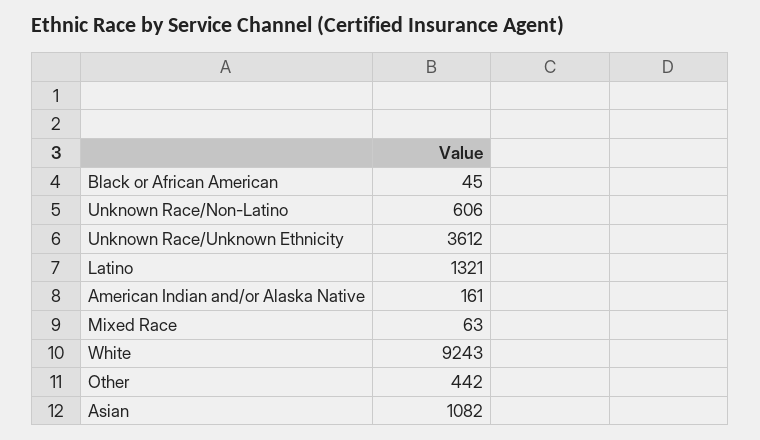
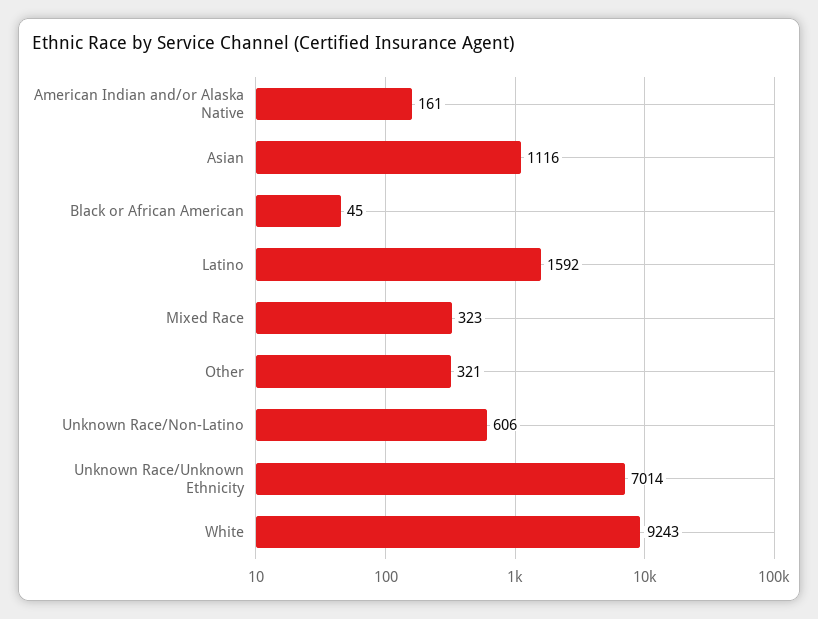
  {
    "Black or African American": 45,
    "Unknown Race/Non-Latino": 606,
-   "Unknown Race/Unknown Ethnicity": 3612,
+   "Unknown Race/Unknown Ethnicity": 7014,
-   "Latino": 1321,
+   "Latino": 1592,
    "American Indian and/or Alaska Native": 161,
-   "Mixed Race": 63,
+   "Mixed Race": 323,
    "White": 9243,
-   "Other": 442,
+   "Other": 321,
-   "Asian": 1082
+   "Asian": 1116
  }

